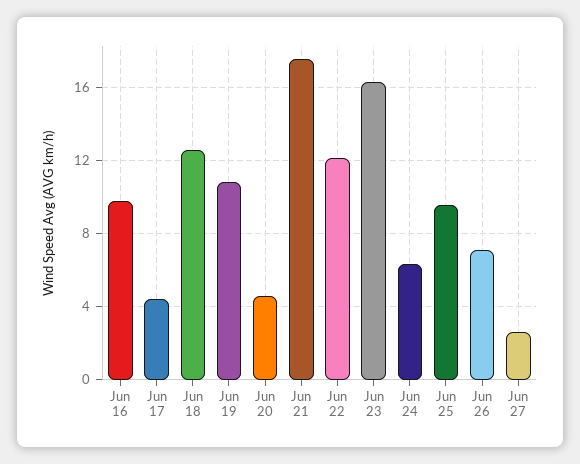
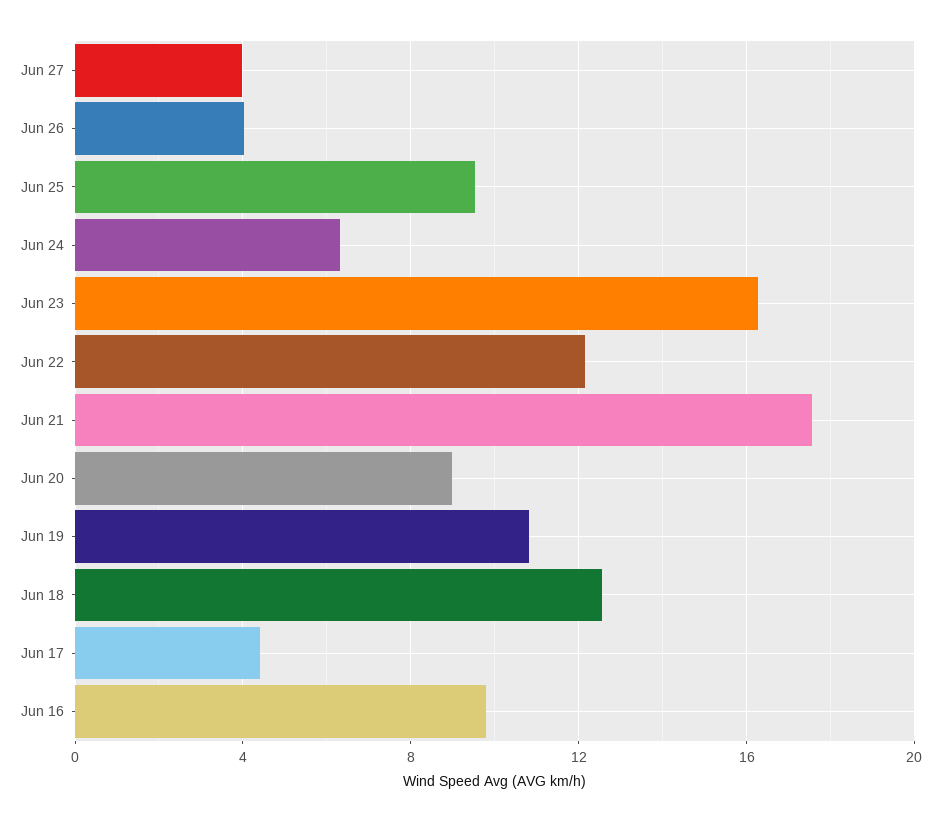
  {
    "Jun 16": 10,
    "Jun 17": 4.5,
    "Jun 18": 12.5,
    "Jun 19": 11,
-   "Jun 20": 4.5,
+   "Jun 20": 9,
    "Jun 21": 17.5,
    "Jun 22": 12,
    "Jun 23": 16.5,
    "Jun 24": 6.5,
    "Jun 25": 9.5,
-   "Jun 26": 7,
+   "Jun 26": 4,
-   "Jun 27": 2.5
+   "Jun 27": 4
  }

